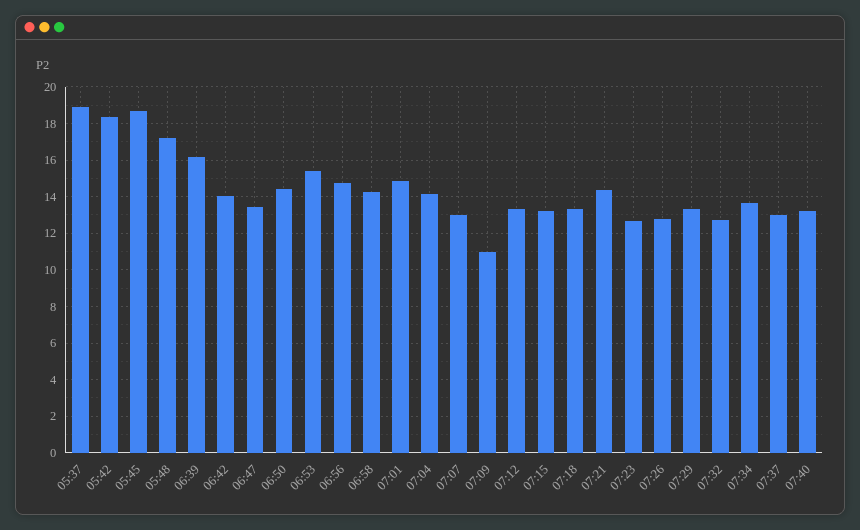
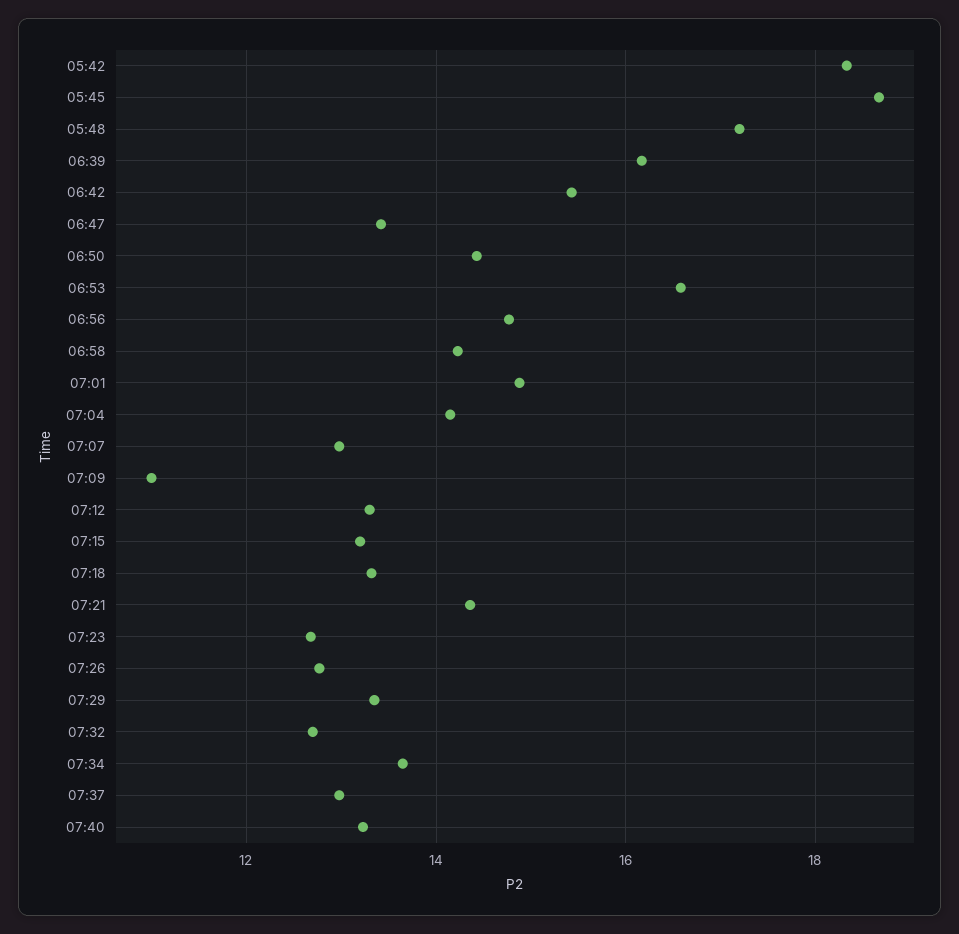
  {
-   "05:37": 19,
    "05:42": 18.4,
    "05:45": 18.6,
    "05:48": 17.2,
    "06:39": 16.2,
-   "06:42": 14,
+   "06:42": 15.4,
    "06:47": 13.4,
    "06:50": 14.4,
-   "06:53": 15.5,
+   "06:53": 16.6,
    "06:56": 14.8,
    "06:58": 14.2,
    "07:01": 14.8,
    "07:04": 14.2,
    "07:07": 13,
    "07:09": 11,
    "07:12": 13.4,
    "07:15": 13.2,
    "07:18": 13.4,
    "07:21": 14.4,
    "07:23": 12.6,
    "07:26": 12.8,
    "07:29": 13.4,
    "07:32": 12.8,
    "07:34": 13.6,
    "07:37": 13,
    "07:40": 13.2
  }

